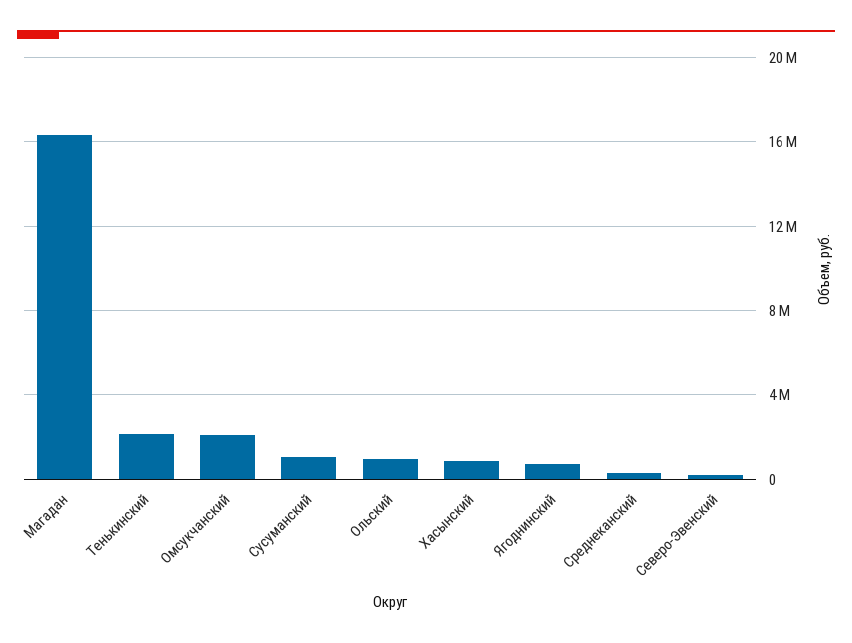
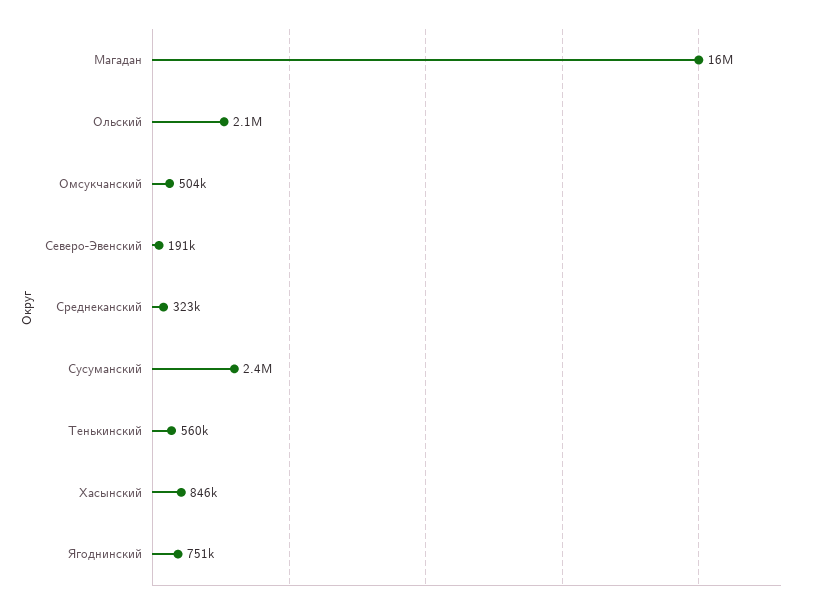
  {
    "Магадан": 16000000,
-   "Тенькинский": 2000000,
+   "Тенькинский": 560000,
-   "Омсукчанский": 2000000,
+   "Омсукчанский": 504000,
-   "Сусуманский": 1000000,
+   "Сусуманский": 2400000,
-   "Ольский": 1000000,
+   "Ольский": 2100000,
    "Хасынский": 846000,
    "Ягоднинский": 751000,
    "Среднеканский": 323000,
    "Северо-Эвенский": 191000
  }

